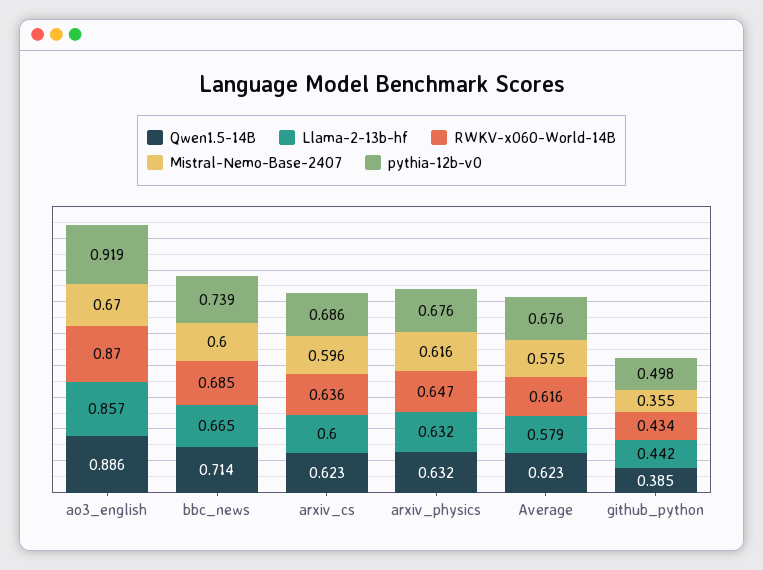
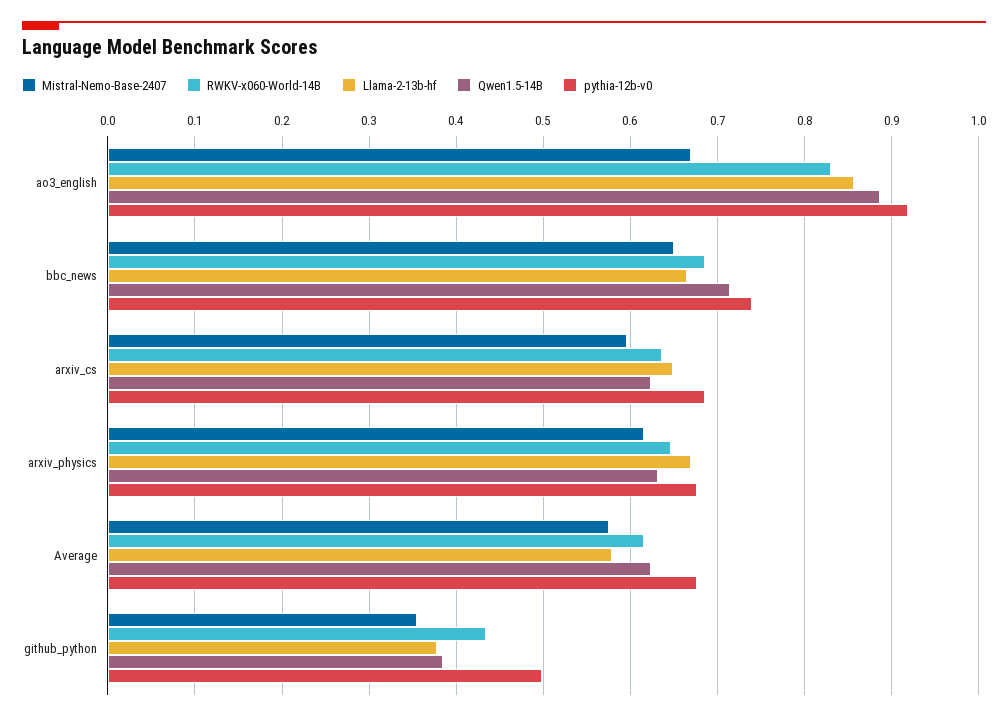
  {
    "Qwen1.5-14B": {
      "ao3_english": 0.886,
      "bbc_news": 0.714,
      "arxiv_cs": 0.623,
      "arxiv_physics": 0.632,
      "Average": 0.623,
      "github_python": 0.385
    },
    "Llama-2-13b-hf": {
      "ao3_english": 0.857,
      "bbc_news": 0.665,
-     "arxiv_cs": 0.6,
+     "arxiv_cs": 0.65,
-     "arxiv_physics": 0.632,
+     "arxiv_physics": 0.67,
      "Average": 0.579,
-     "github_python": 0.442
+     "github_python": 0.38
    },
    "RWKV-x060-World-14B": {
-     "ao3_english": 0.87,
+     "ao3_english": 0.83,
      "bbc_news": 0.685,
      "arxiv_cs": 0.636,
      "arxiv_physics": 0.647,
      "Average": 0.616,
      "github_python": 0.434
    },
    "Mistral-Nemo-Base-2407": {
      "ao3_english": 0.67,
-     "bbc_news": 0.6,
+     "bbc_news": 0.65,
      "arxiv_cs": 0.596,
      "arxiv_physics": 0.616,
      "Average": 0.575,
      "github_python": 0.355
    },
    "pythia-12b-v0": {
      "ao3_english": 0.919,
      "bbc_news": 0.739,
      "arxiv_cs": 0.686,
      "arxiv_physics": 0.676,
      "Average": 0.676,
      "github_python": 0.498
    }
  }

